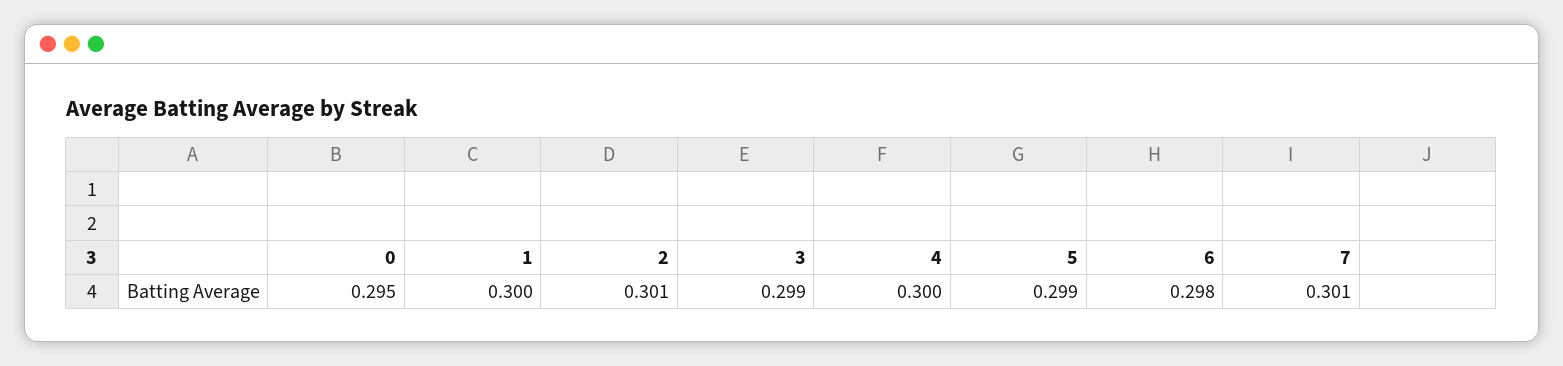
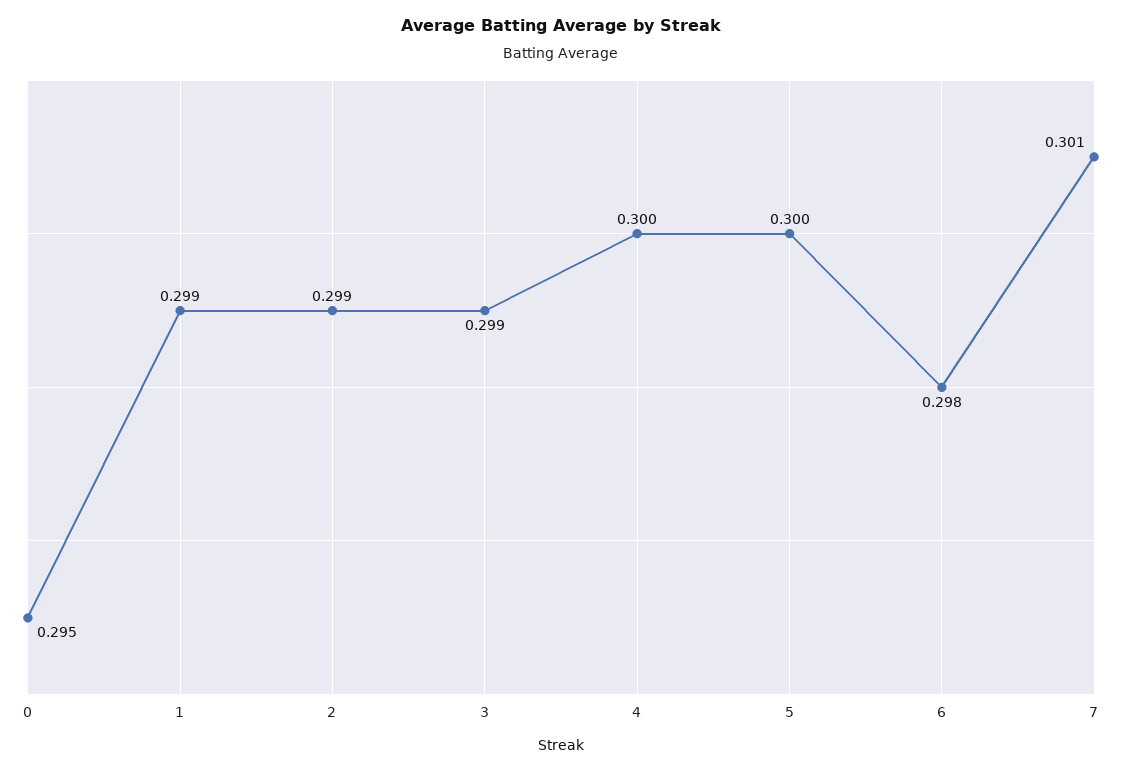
  {
    "0": 0.295,
-   "1": 0.3,
+   "1": 0.299,
-   "2": 0.301,
+   "2": 0.299,
    "3": 0.299,
    "4": 0.3,
-   "5": 0.299,
+   "5": 0.3,
    "6": 0.298,
    "7": 0.301
  }

